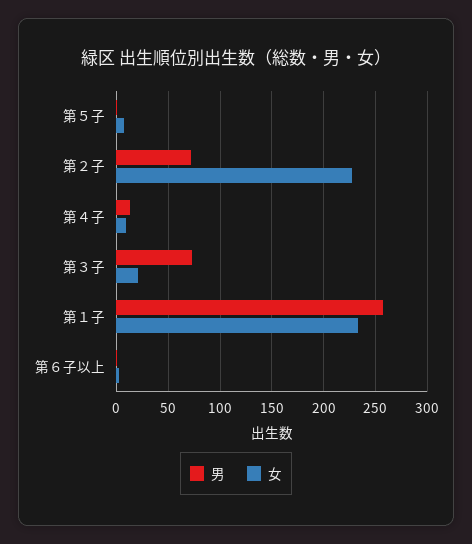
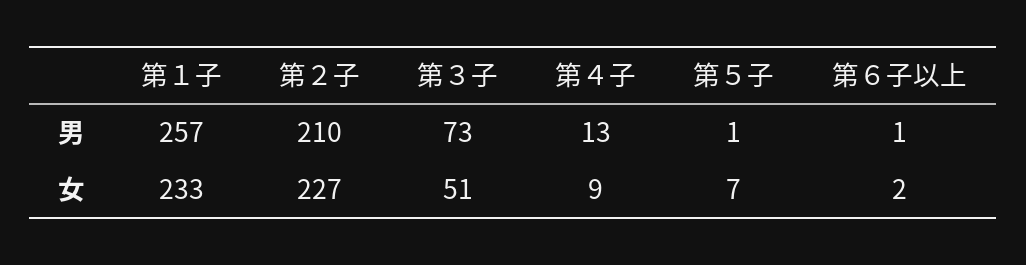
  {
    "男": {
      "第５子": 1,
-     "第２子": 70,
+     "第２子": 210,
      "第４子": 13,
      "第３子": 73,
      "第１子": 257,
      "第６子以上": 1
    },
    "女": {
      "第５子": 7,
      "第２子": 227,
      "第４子": 9,
-     "第３子": 20,
+     "第３子": 51,
      "第１子": 233,
      "第６子以上": 2
    }
  }

